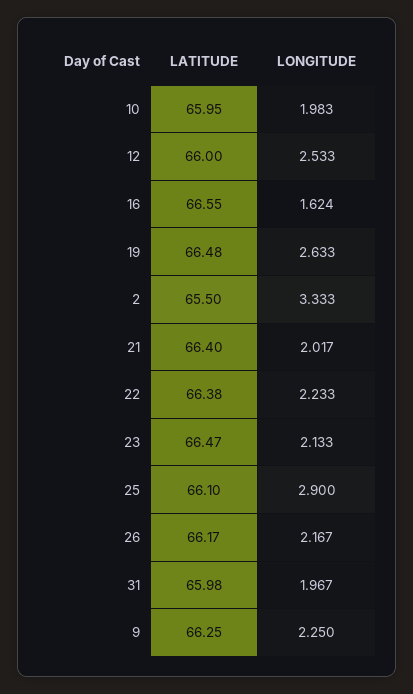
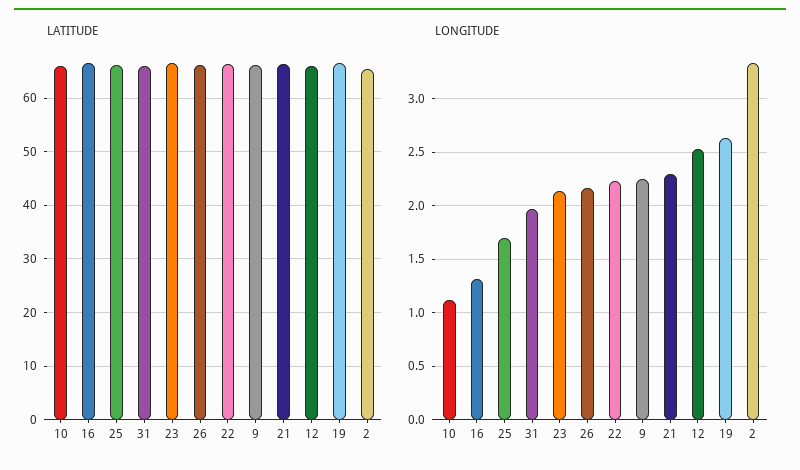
  {
    "LATITUDE": {
      "10": 65.95,
      "12": 66,
      "16": 66.55,
      "19": 66.48,
      "2": 65.5,
      "21": 66.4,
      "22": 66.38,
      "23": 66.47,
      "25": 66.1,
      "26": 66.17,
      "31": 65.98,
      "9": 66.25
    },
    "LONGITUDE": {
-     "10": 1.983,
+     "10": 1.1,
      "12": 2.533,
-     "16": 1.624,
+     "16": 1.3,
      "19": 2.633,
      "2": 3.333,
-     "21": 2.017,
+     "21": 2.3,
      "22": 2.233,
      "23": 2.133,
-     "25": 2.9,
+     "25": 1.7,
      "26": 2.167,
      "31": 1.967,
      "9": 2.25
    }
  }

